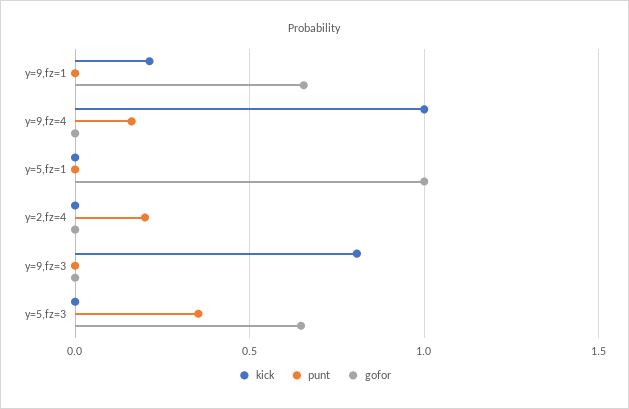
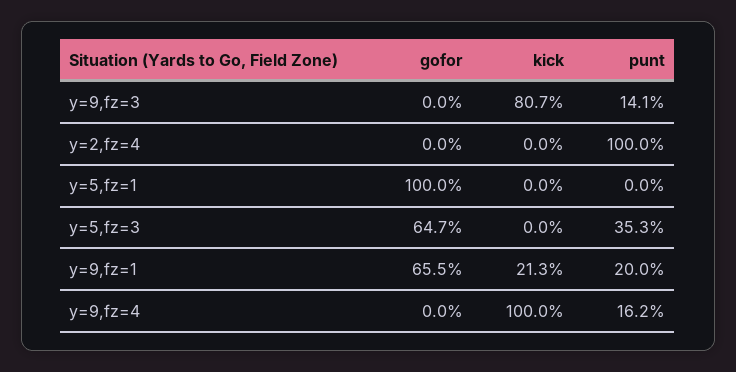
  {
    "kick": {
      "y=9,fz=1": 0.213,
      "y=9,fz=4": 1,
      "y=5,fz=1": 0,
      "y=2,fz=4": 0,
      "y=9,fz=3": 0.807,
      "y=5,fz=3": 0
    },
    "punt": {
-     "y=9,fz=1": 0,
+     "y=9,fz=1": 0.2,
      "y=9,fz=4": 0.162,
      "y=5,fz=1": 0,
-     "y=2,fz=4": 0.2,
+     "y=2,fz=4": 1,
-     "y=9,fz=3": 0,
+     "y=9,fz=3": 0.141,
      "y=5,fz=3": 0.353
    },
    "gofor": {
      "y=9,fz=1": 0.655,
      "y=9,fz=4": 0,
      "y=5,fz=1": 1,
      "y=2,fz=4": 0,
      "y=9,fz=3": 0,
      "y=5,fz=3": 0.647
    }
  }

